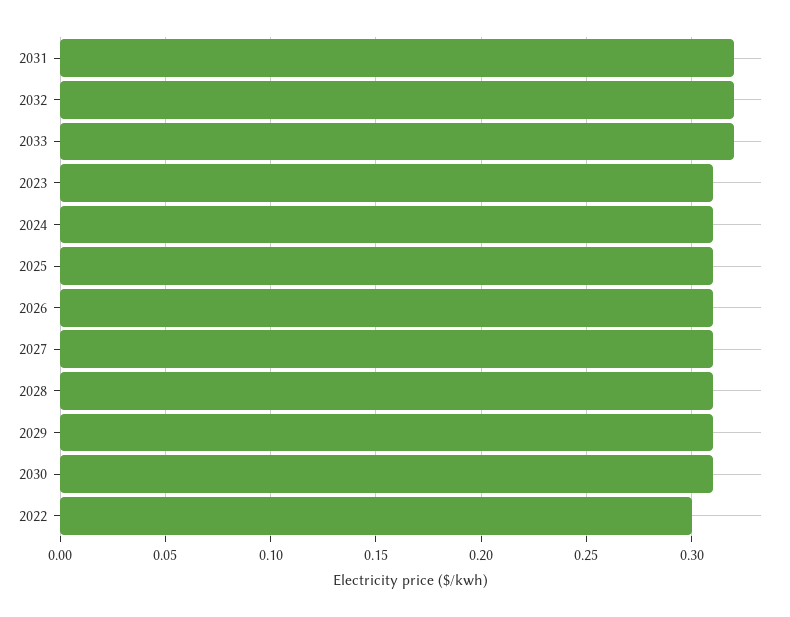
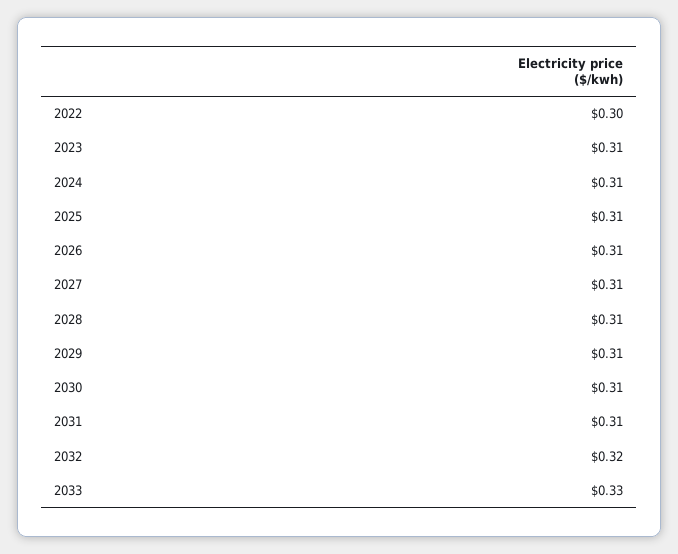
  {
-   "2031": 0.32,
+   "2031": 0.31,
    "2032": 0.32,
-   "2033": 0.32,
+   "2033": 0.33,
    "2023": 0.31,
    "2024": 0.31,
    "2025": 0.31,
    "2026": 0.31,
    "2027": 0.31,
    "2028": 0.31,
    "2029": 0.31,
    "2030": 0.31,
    "2022": 0.3
  }

